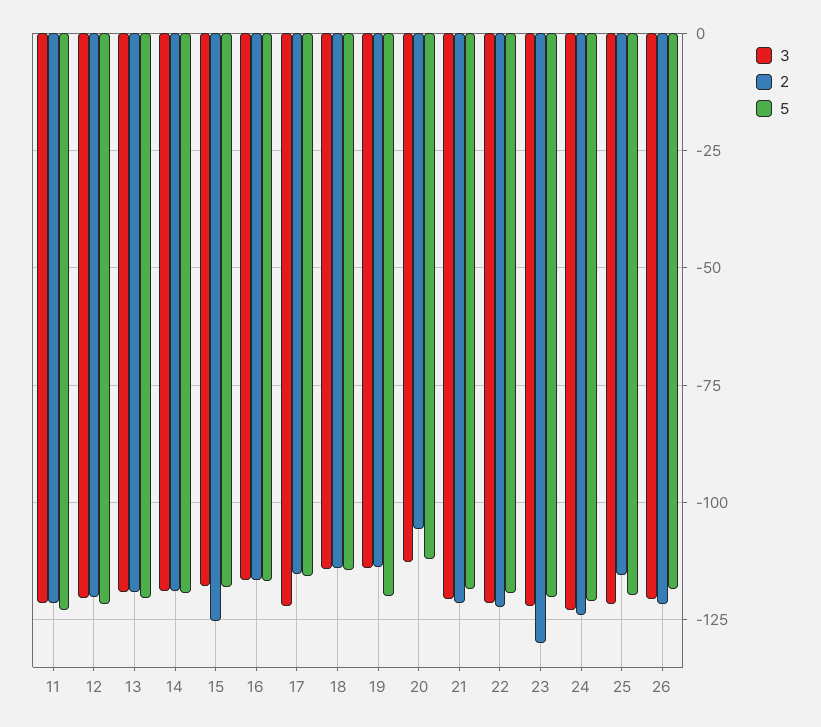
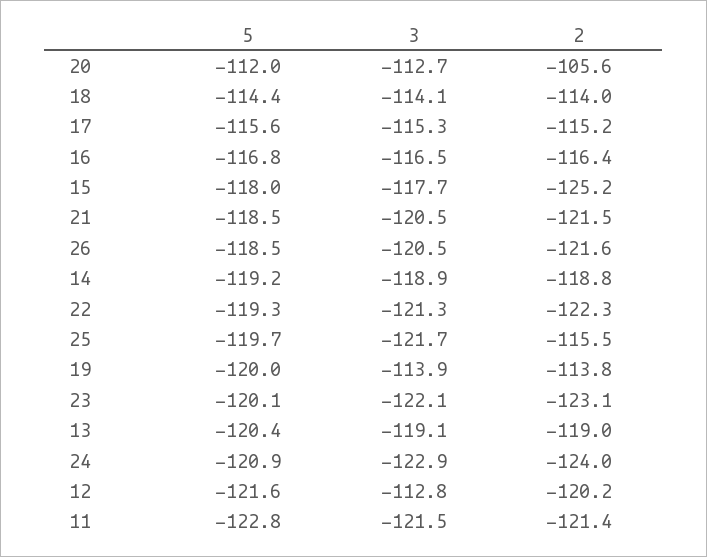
  {
    "3": {
      "11": -121.5,
-     "12": -120,
+     "12": -112.8,
      "13": -119.1,
      "14": -118.9,
      "15": -117.7,
      "16": -116.5,
-     "17": -122.5,
+     "17": -115.3,
      "18": -114.1,
      "19": -113.9,
      "20": -112.7,
      "21": -120.5,
      "22": -121.3,
      "23": -122.1,
      "24": -122.9,
      "25": -121.7,
      "26": -120.5
    },
    "2": {
      "11": -121.4,
      "12": -120.2,
      "13": -119,
      "14": -118.8,
      "15": -125.2,
      "16": -116.4,
      "17": -115.2,
      "18": -114,
      "19": -113.8,
      "20": -105.6,
      "21": -121.5,
      "22": -122.3,
-     "23": -130,
+     "23": -123.1,
      "24": -124,
      "25": -115.5,
      "26": -121.6
    },
    "5": {
      "11": -122.8,
      "12": -121.6,
      "13": -120.4,
      "14": -119.2,
      "15": -118,
      "16": -116.8,
      "17": -115.6,
      "18": -114.4,
      "19": -120,
      "20": -112,
      "21": -118.5,
      "22": -119.3,
      "23": -120.1,
      "24": -120.9,
      "25": -119.7,
      "26": -118.5
    }
  }

